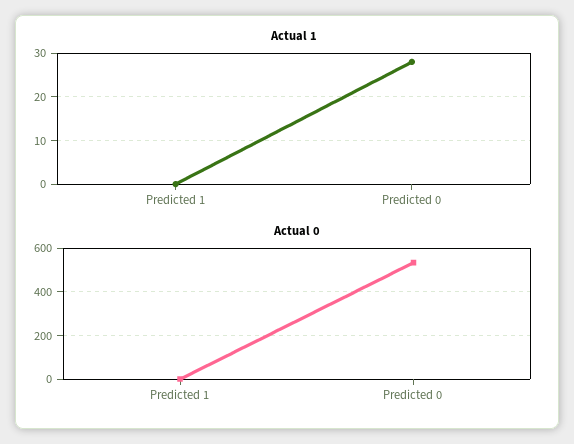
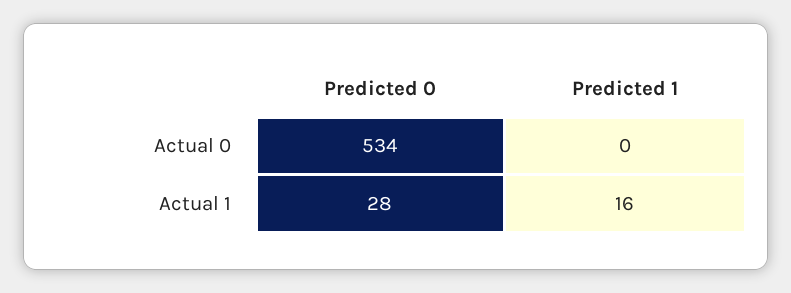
  {
    "Actual 1": {
-     "Predicted 1": 0,
+     "Predicted 1": 16,
      "Predicted 0": 28
    },
    "Actual 0": {
      "Predicted 1": 0,
      "Predicted 0": 534
    }
  }

